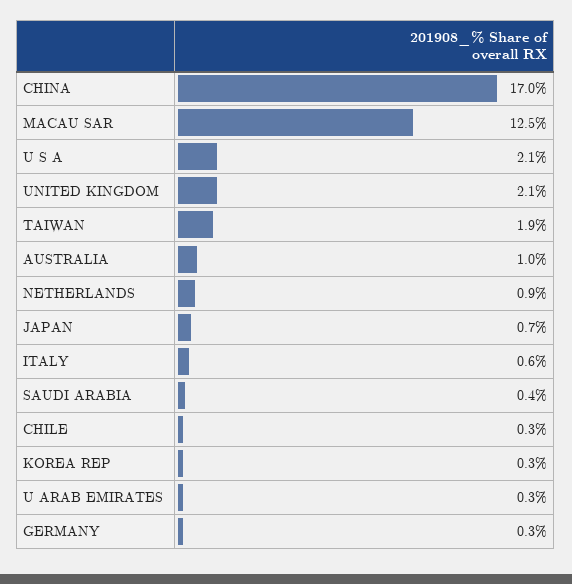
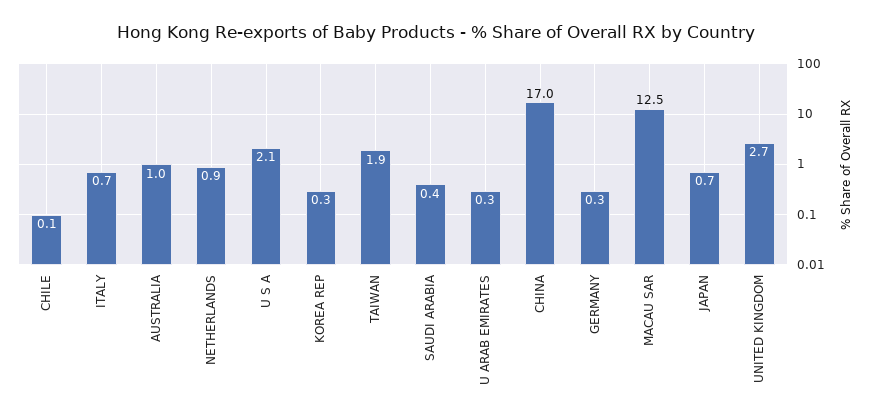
  {
    "CHINA": 17,
    "MACAU SAR": 12.5,
    "U S A": 2.1,
-   "UNITED KINGDOM": 2.1,
+   "UNITED KINGDOM": 2.7,
    "TAIWAN": 1.9,
    "AUSTRALIA": 1,
    "NETHERLANDS": 0.9,
    "JAPAN": 0.7,
-   "ITALY": 0.6,
+   "ITALY": 0.7,
    "SAUDI ARABIA": 0.4,
-   "CHILE": 0.3,
+   "CHILE": 0.1,
    "KOREA REP": 0.3,
    "U ARAB EMIRATES": 0.3,
    "GERMANY": 0.3
  }

